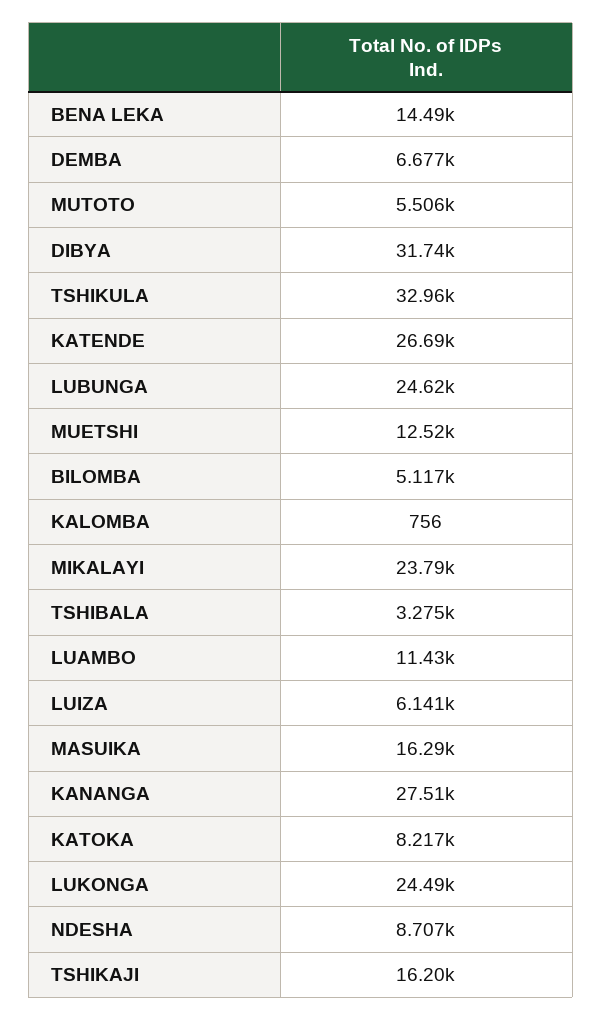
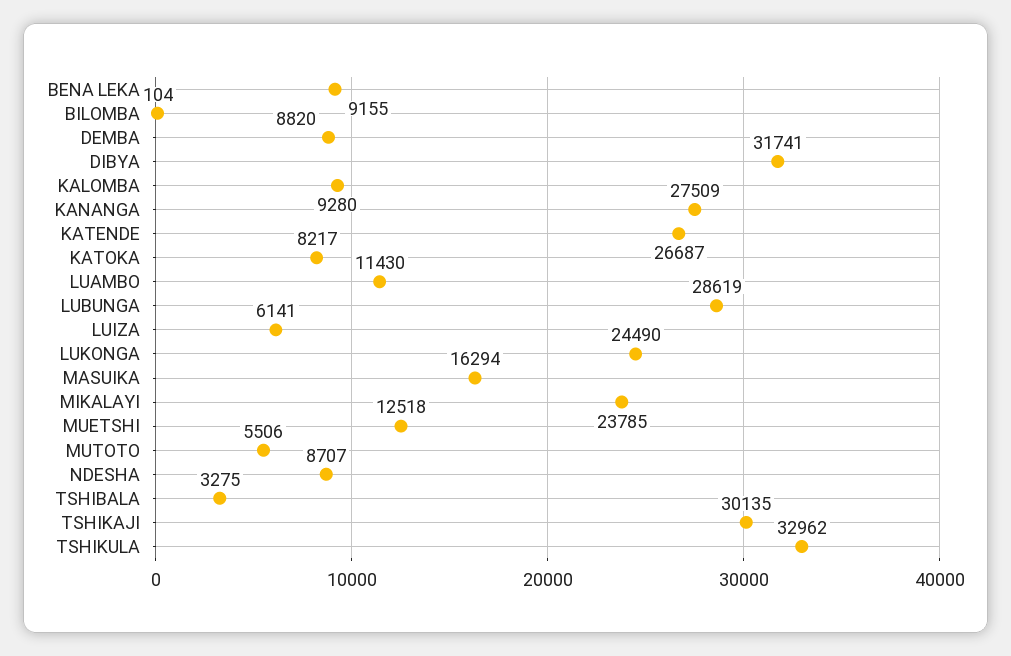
  {
-   "BENA LEKA": 14490,
+   "BENA LEKA": 9155,
-   "DEMBA": 6677,
+   "DEMBA": 8820,
    "MUTOTO": 5506,
    "DIBYA": 31741,
    "TSHIKULA": 32962,
    "KATENDE": 26687,
-   "LUBUNGA": 24620,
+   "LUBUNGA": 28619,
    "MUETSHI": 12518,
-   "BILOMBA": 5117,
+   "BILOMBA": 104,
-   "KALOMBA": 756,
+   "KALOMBA": 9280,
    "MIKALAYI": 23785,
    "TSHIBALA": 3275,
    "LUAMBO": 11430,
    "LUIZA": 6141,
    "MASUIKA": 16294,
    "KANANGA": 27509,
    "KATOKA": 8217,
    "LUKONGA": 24490,
    "NDESHA": 8707,
-   "TSHIKAJI": 16200
+   "TSHIKAJI": 30135
  }

